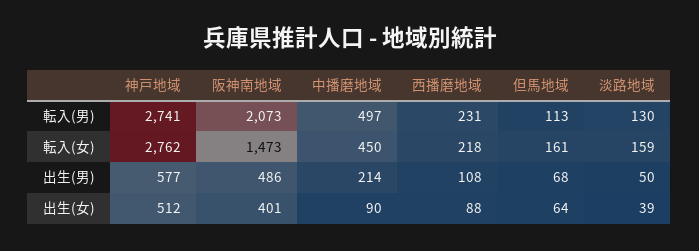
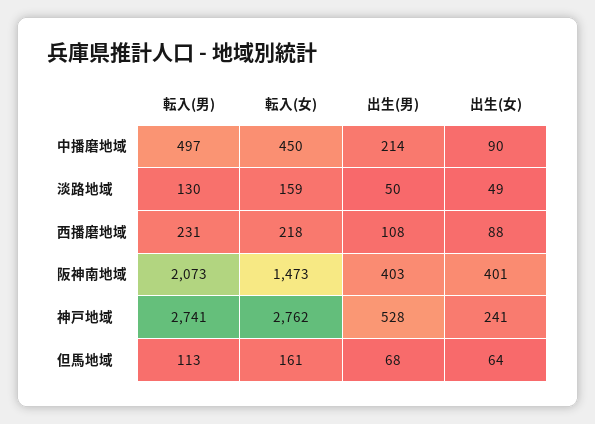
  {
    "神戸地域": {
      "転入(男)": 2741,
      "転入(女)": 2762,
-     "出生(男)": 577,
+     "出生(男)": 528,
-     "出生(女)": 512
+     "出生(女)": 241
    },
    "阪神南地域": {
      "転入(男)": 2073,
      "転入(女)": 1473,
-     "出生(男)": 486,
+     "出生(男)": 403,
      "出生(女)": 401
    },
    "中播磨地域": {
      "転入(男)": 497,
      "転入(女)": 450,
      "出生(男)": 214,
      "出生(女)": 90
    },
    "西播磨地域": {
      "転入(男)": 231,
      "転入(女)": 218,
      "出生(男)": 108,
      "出生(女)": 88
    },
    "但馬地域": {
      "転入(男)": 113,
      "転入(女)": 161,
      "出生(男)": 68,
      "出生(女)": 64
    },
    "淡路地域": {
      "転入(男)": 130,
      "転入(女)": 159,
      "出生(男)": 50,
-     "出生(女)": 39
+     "出生(女)": 49
    }
  }

